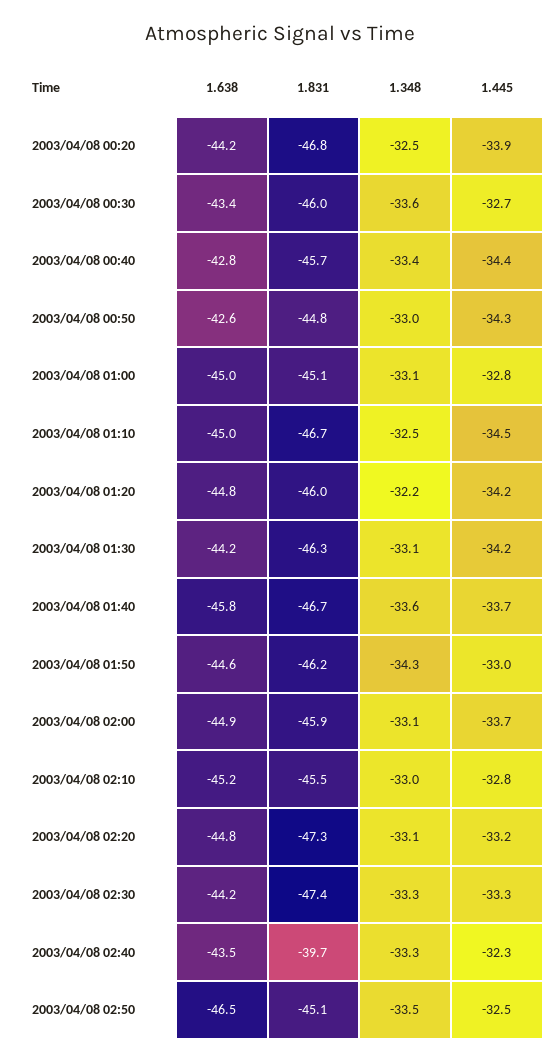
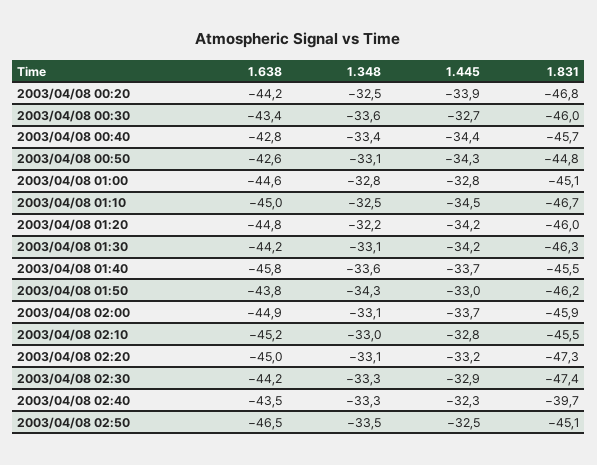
  {
    "1.638": {
      "2003/04/08 00:20": -44.2,
      "2003/04/08 00:30": -43.4,
      "2003/04/08 00:40": -42.8,
      "2003/04/08 00:50": -42.6,
-     "2003/04/08 01:00": -45,
+     "2003/04/08 01:00": -44.6,
      "2003/04/08 01:10": -45,
      "2003/04/08 01:20": -44.8,
      "2003/04/08 01:30": -44.2,
      "2003/04/08 01:40": -45.8,
-     "2003/04/08 01:50": -44.6,
+     "2003/04/08 01:50": -43.8,
      "2003/04/08 02:00": -44.9,
      "2003/04/08 02:10": -45.2,
-     "2003/04/08 02:20": -44.8,
+     "2003/04/08 02:20": -45,
      "2003/04/08 02:30": -44.2,
      "2003/04/08 02:40": -43.5,
      "2003/04/08 02:50": -46.5
    },
    "1.831": {
      "2003/04/08 00:20": -46.8,
      "2003/04/08 00:30": -46,
      "2003/04/08 00:40": -45.7,
      "2003/04/08 00:50": -44.8,
      "2003/04/08 01:00": -45.1,
      "2003/04/08 01:10": -46.7,
      "2003/04/08 01:20": -46,
      "2003/04/08 01:30": -46.3,
-     "2003/04/08 01:40": -46.7,
+     "2003/04/08 01:40": -45.5,
      "2003/04/08 01:50": -46.2,
      "2003/04/08 02:00": -45.9,
      "2003/04/08 02:10": -45.5,
      "2003/04/08 02:20": -47.3,
      "2003/04/08 02:30": -47.4,
      "2003/04/08 02:40": -39.7,
      "2003/04/08 02:50": -45.1
    },
    "1.348": {
      "2003/04/08 00:20": -32.5,
      "2003/04/08 00:30": -33.6,
      "2003/04/08 00:40": -33.4,
-     "2003/04/08 00:50": -33,
+     "2003/04/08 00:50": -33.1,
-     "2003/04/08 01:00": -33.1,
+     "2003/04/08 01:00": -32.8,
      "2003/04/08 01:10": -32.5,
      "2003/04/08 01:20": -32.2,
      "2003/04/08 01:30": -33.1,
      "2003/04/08 01:40": -33.6,
      "2003/04/08 01:50": -34.3,
      "2003/04/08 02:00": -33.1,
      "2003/04/08 02:10": -33,
      "2003/04/08 02:20": -33.1,
      "2003/04/08 02:30": -33.3,
      "2003/04/08 02:40": -33.3,
      "2003/04/08 02:50": -33.5
    },
    "1.445": {
      "2003/04/08 00:20": -33.9,
      "2003/04/08 00:30": -32.7,
      "2003/04/08 00:40": -34.4,
      "2003/04/08 00:50": -34.3,
      "2003/04/08 01:00": -32.8,
      "2003/04/08 01:10": -34.5,
      "2003/04/08 01:20": -34.2,
      "2003/04/08 01:30": -34.2,
      "2003/04/08 01:40": -33.7,
      "2003/04/08 01:50": -33,
      "2003/04/08 02:00": -33.7,
      "2003/04/08 02:10": -32.8,
      "2003/04/08 02:20": -33.2,
-     "2003/04/08 02:30": -33.3,
+     "2003/04/08 02:30": -32.9,
      "2003/04/08 02:40": -32.3,
      "2003/04/08 02:50": -32.5
    }
  }

